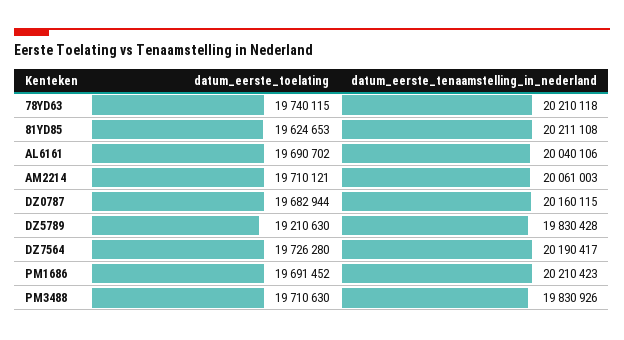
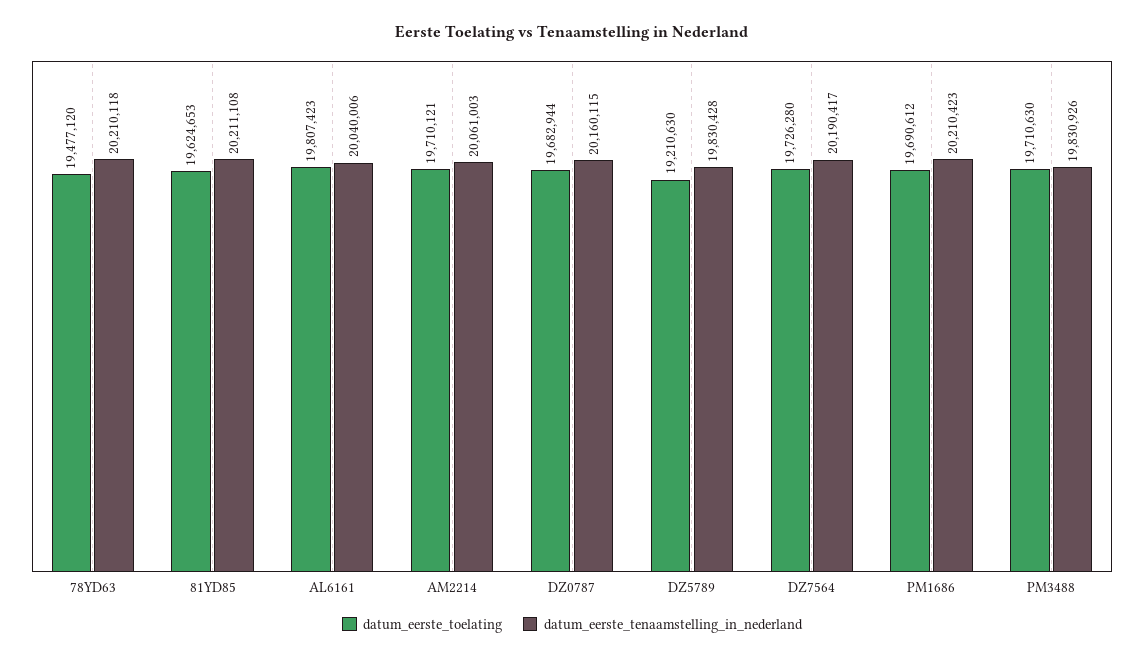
  {
    "datum_eerste_toelating": {
-     "78YD63": 19740115,
+     "78YD63": 19477120,
      "81YD85": 19624653,
-     "AL6161": 19690702,
+     "AL6161": 19807423,
      "AM2214": 19710121,
      "DZ0787": 19682944,
      "DZ5789": 19210630,
      "DZ7564": 19726280,
-     "PM1686": 19691452,
+     "PM1686": 19690612,
      "PM3488": 19710630
    },
    "datum_eerste_tenaamstelling_in_nederland": {
      "78YD63": 20210118,
      "81YD85": 20211108,
-     "AL6161": 20040106,
+     "AL6161": 20040006,
      "AM2214": 20061003,
      "DZ0787": 20160115,
      "DZ5789": 19830428,
      "DZ7564": 20190417,
      "PM1686": 20210423,
      "PM3488": 19830926
    }
  }

